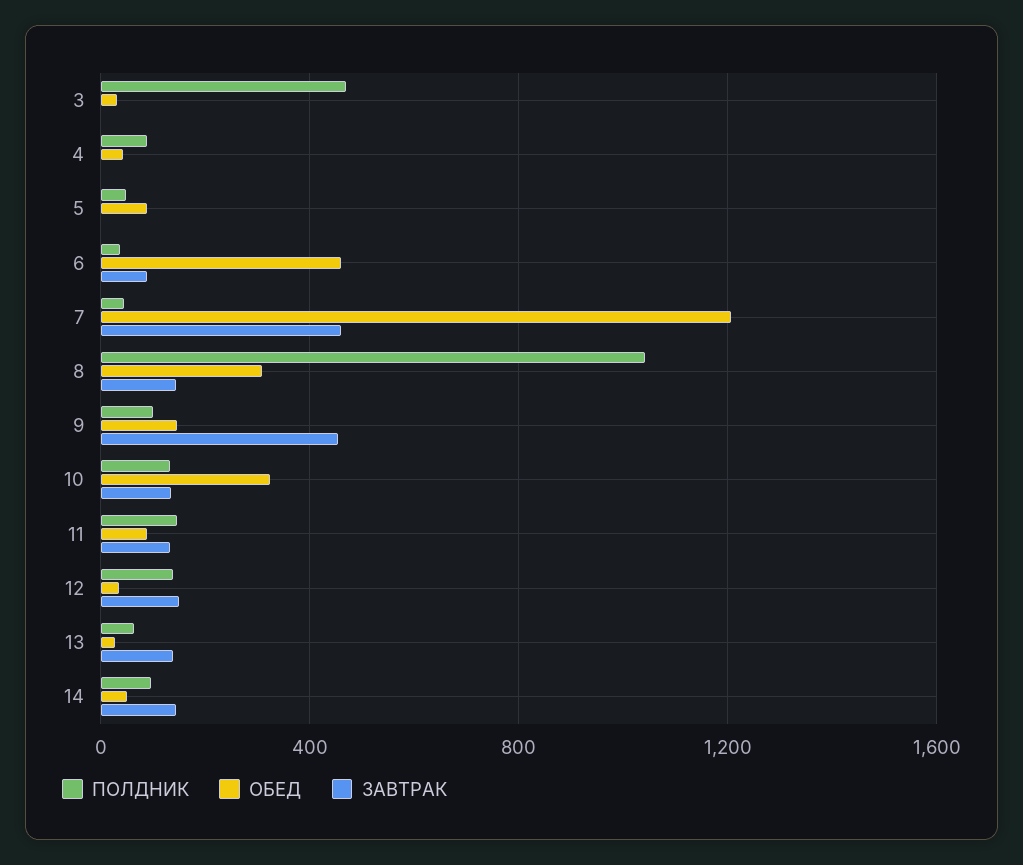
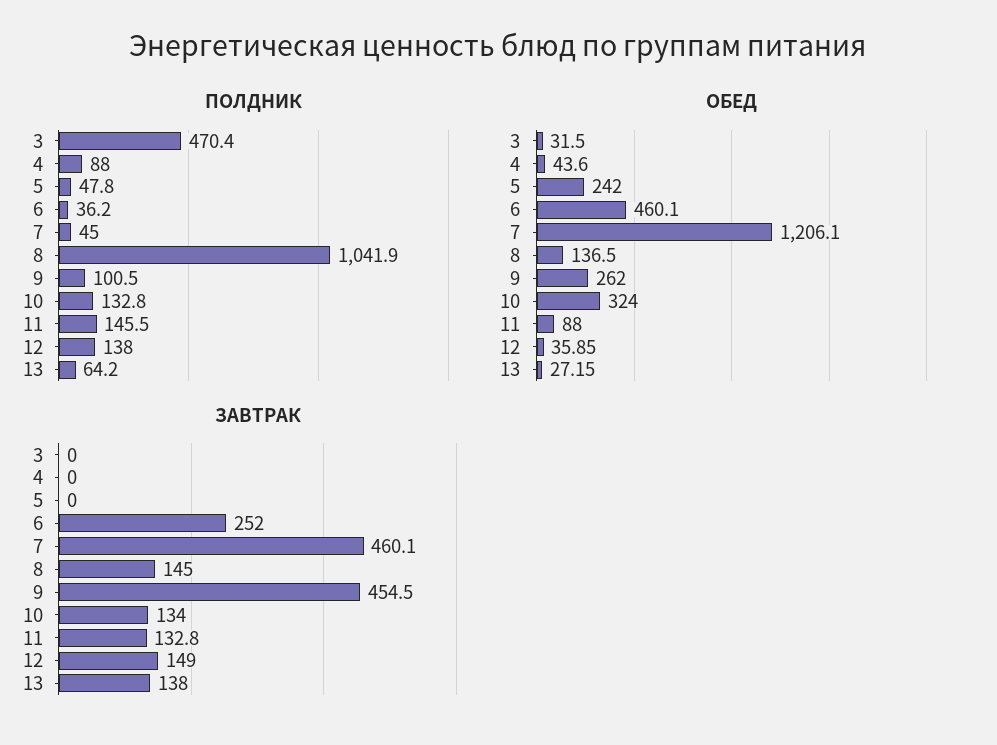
  {
    "ПОЛДНИК": {
      "3": 470.4,
      "4": 88,
      "5": 47.8,
      "6": 36.2,
      "7": 45,
      "8": 1041.9,
      "9": 100.5,
      "10": 132.8,
      "11": 145.5,
      "12": 138,
-     "13": 64.2,
+     "13": 64.2
-     "14": 100
    },
    "ОБЕД": {
      "3": 31.5,
      "4": 43.6,
-     "5": 100,
+     "5": 242,
      "6": 460.1,
      "7": 1206.1,
-     "8": 300,
+     "8": 136.5,
-     "9": 150,
+     "9": 262,
      "10": 324,
      "11": 88,
      "12": 35.85,
-     "13": 27.15,
+     "13": 27.15
-     "14": 50
    },
    "ЗАВТРАК": {
      "3": 0,
      "4": 0,
      "5": 0,
-     "6": 100,
+     "6": 252,
      "7": 460.1,
      "8": 145,
      "9": 454.5,
      "10": 134,
      "11": 132.8,
      "12": 149,
-     "13": 138,
+     "13": 138
-     "14": 150
    }
  }

